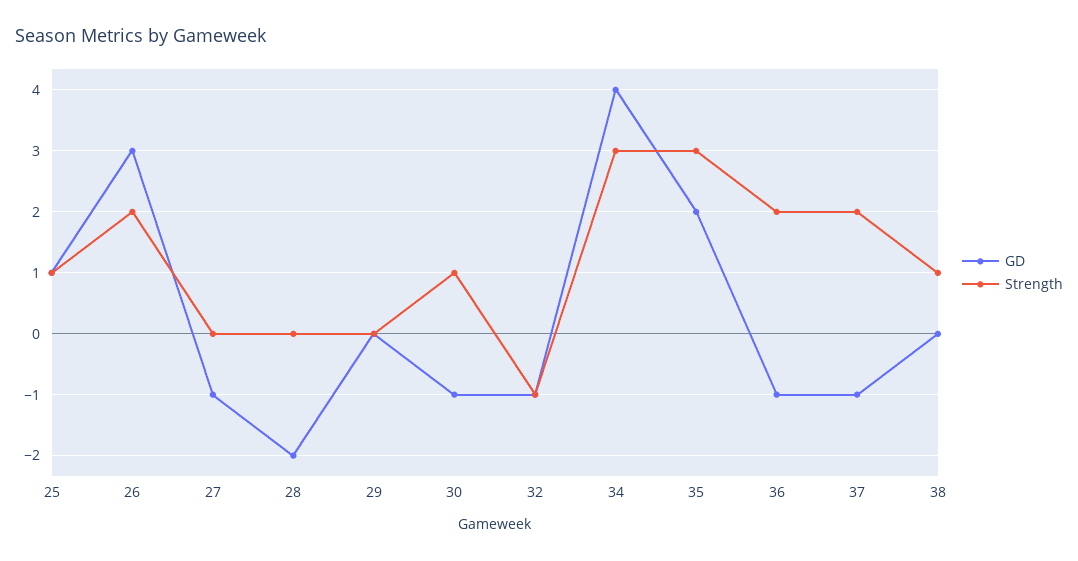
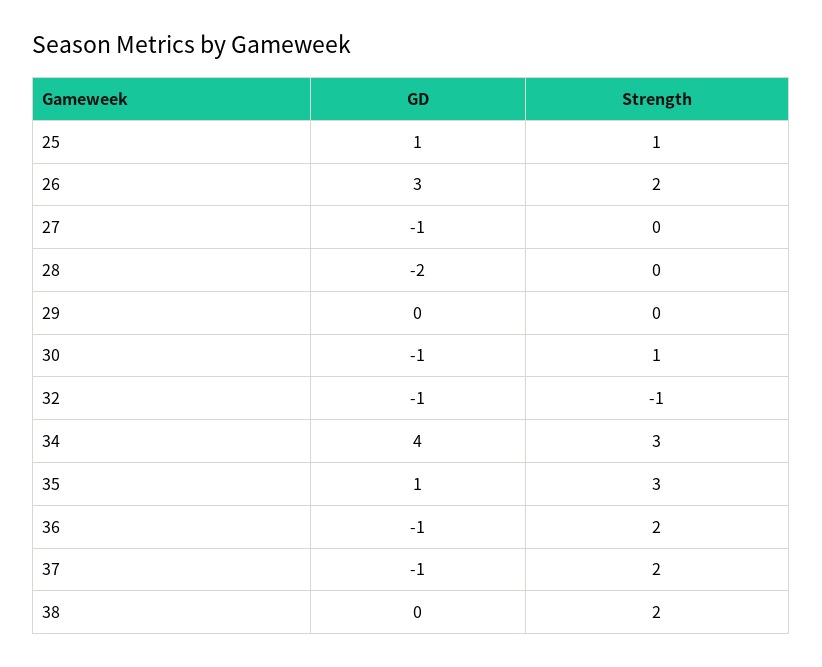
  {
    "GD": {
      "25": 1,
      "26": 3,
      "27": -1,
      "28": -2,
      "29": 0,
      "30": -1,
      "32": -1,
      "34": 4,
-     "35": 2,
+     "35": 1,
      "36": -1,
      "37": -1,
      "38": 0
    },
    "Strength": {
      "25": 1,
      "26": 2,
      "27": 0,
      "28": 0,
      "29": 0,
      "30": 1,
      "32": -1,
      "34": 3,
      "35": 3,
      "36": 2,
      "37": 2,
-     "38": 1
+     "38": 2
    }
  }

